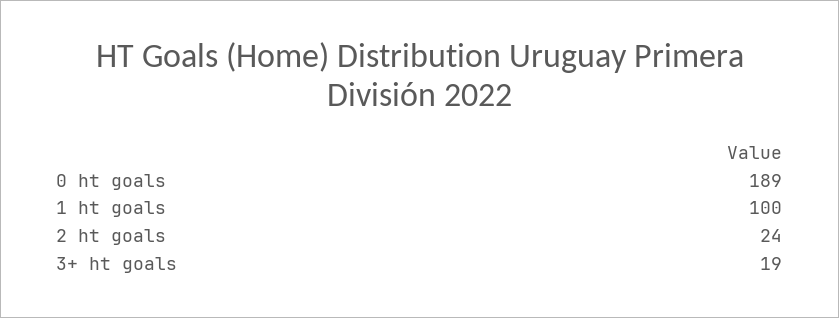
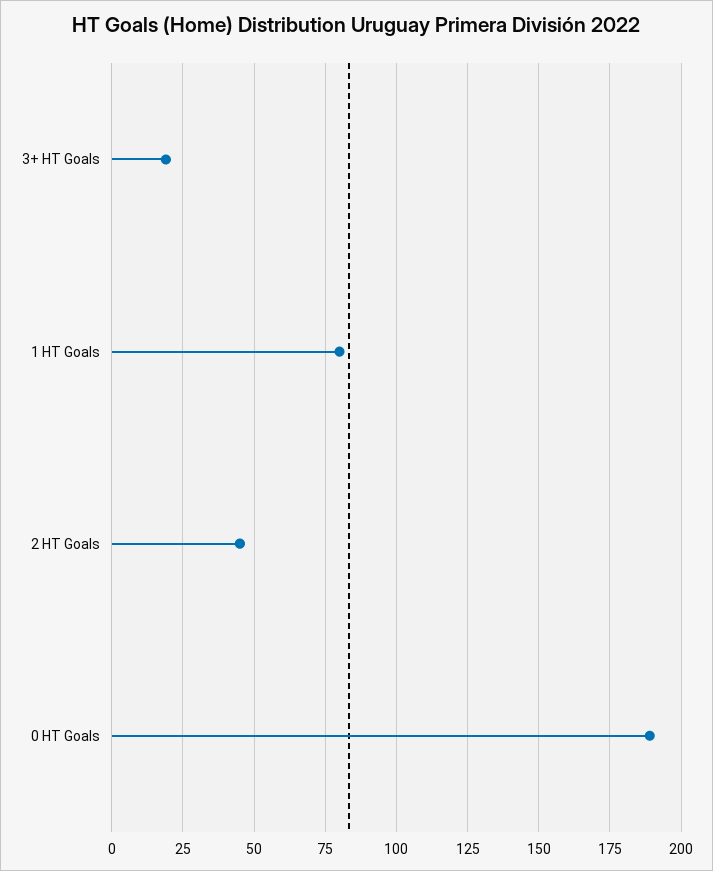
  {
    "0 ht goals": 189,
-   "1 ht goals": 100,
+   "1 ht goals": 80,
-   "2 ht goals": 24,
+   "2 ht goals": 45,
    "3+ ht goals": 19
  }

